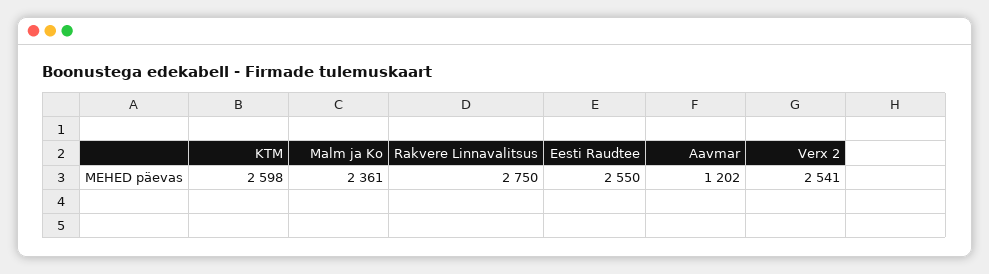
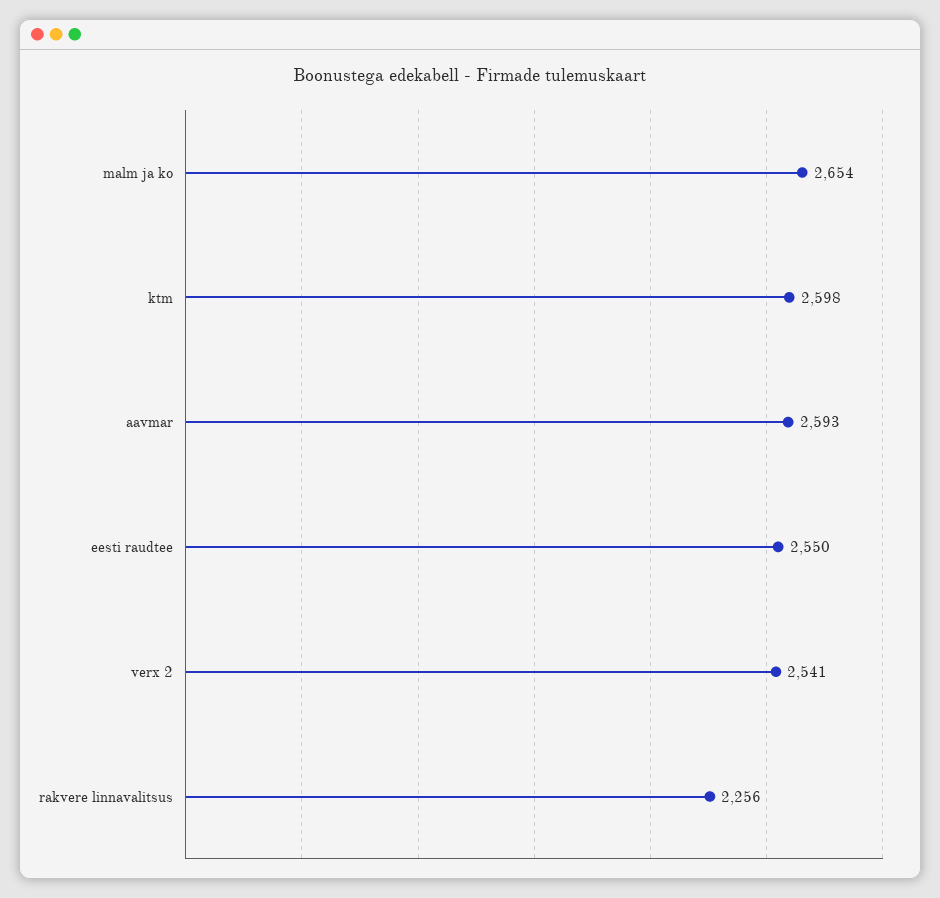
  {
    "KTM": 2598,
-   "Malm ja Ko": 2361,
+   "Malm ja Ko": 2654,
-   "Rakvere Linnavalitsus": 2750,
+   "Rakvere Linnavalitsus": 2256,
    "Eesti Raudtee": 2550,
-   "Aavmar": 1202,
+   "Aavmar": 2593,
    "Verx 2": 2541
  }

